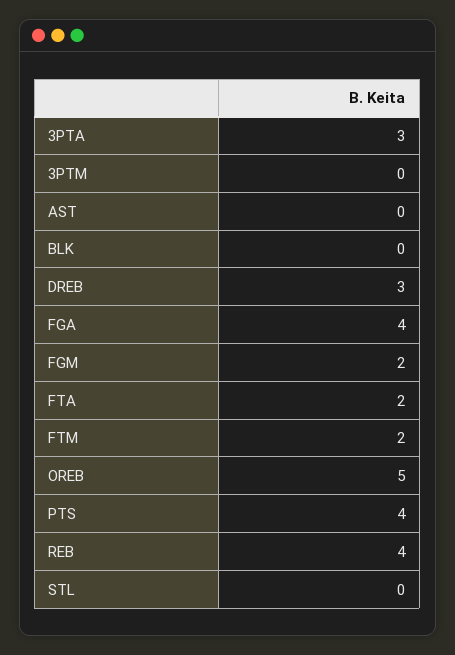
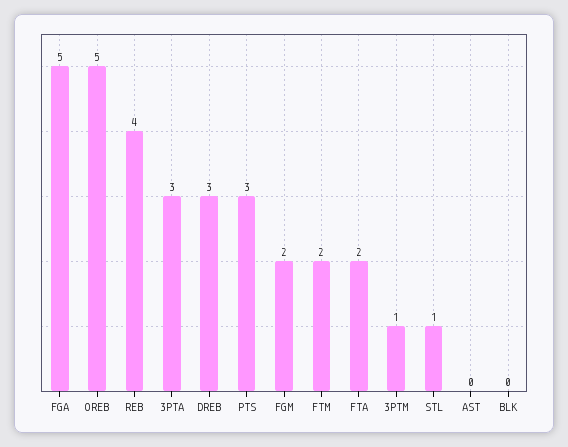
  {
    "3PTA": 3,
-   "3PTM": 0,
+   "3PTM": 1,
    "AST": 0,
    "BLK": 0,
    "DREB": 3,
-   "FGA": 4,
+   "FGA": 5,
    "FGM": 2,
    "FTA": 2,
    "FTM": 2,
    "OREB": 5,
-   "PTS": 4,
+   "PTS": 3,
    "REB": 4,
-   "STL": 0
+   "STL": 1
  }

